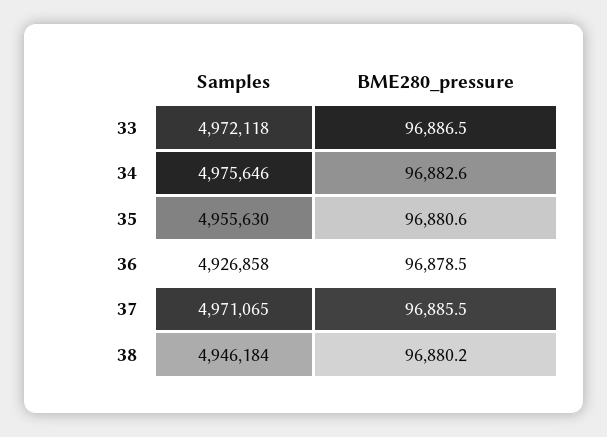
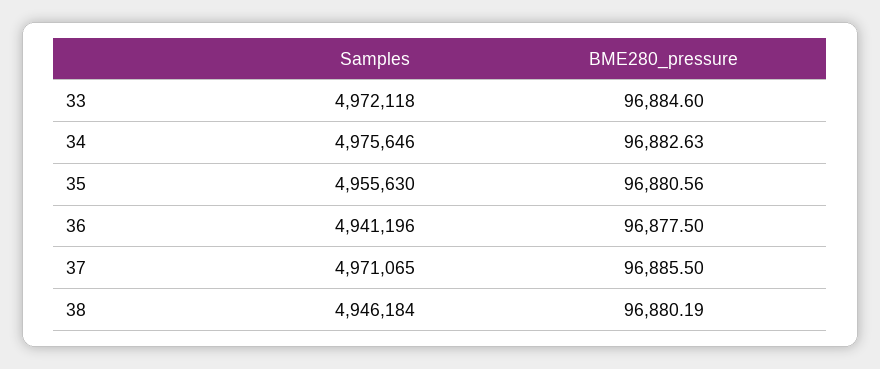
  {
    "Samples": {
      "33": 4972118,
      "34": 4975646,
      "35": 4955630,
-     "36": 4926858,
+     "36": 4941196,
      "37": 4971065,
      "38": 4946184
    },
    "BME280_pressure": {
-     "33": 96886.5,
+     "33": 96884.6,
      "34": 96882.63,
      "35": 96880.56,
-     "36": 96878.5,
+     "36": 96877.5,
      "37": 96885.5,
      "38": 96880.19
    }
  }

